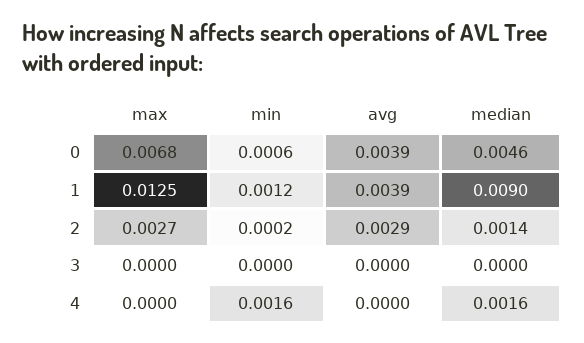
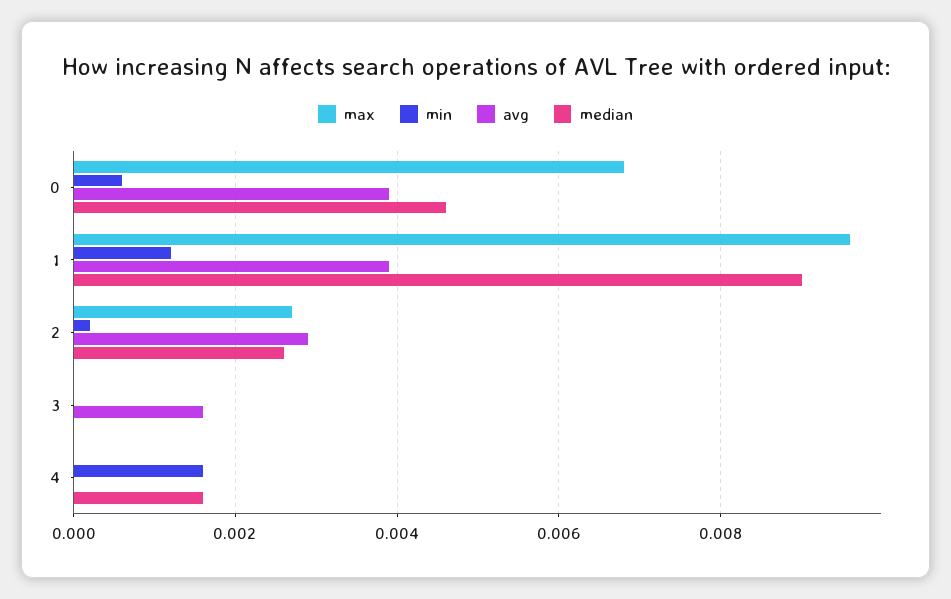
  {
    "max": {
      "0": 0.0068,
-     "1": 0.0125,
+     "1": 0.0095,
      "2": 0.0027,
      "3": 0,
      "4": 0
    },
    "min": {
      "0": 0.0006,
      "1": 0.0012,
      "2": 0.0002,
      "3": 0,
      "4": 0.0016
    },
    "avg": {
      "0": 0.0039,
      "1": 0.0039,
      "2": 0.0029,
-     "3": 0,
+     "3": 0.0015,
      "4": 0
    },
    "median": {
      "0": 0.0046,
      "1": 0.009,
-     "2": 0.0014,
+     "2": 0.0025,
      "3": 0,
      "4": 0.0016
    }
  }

